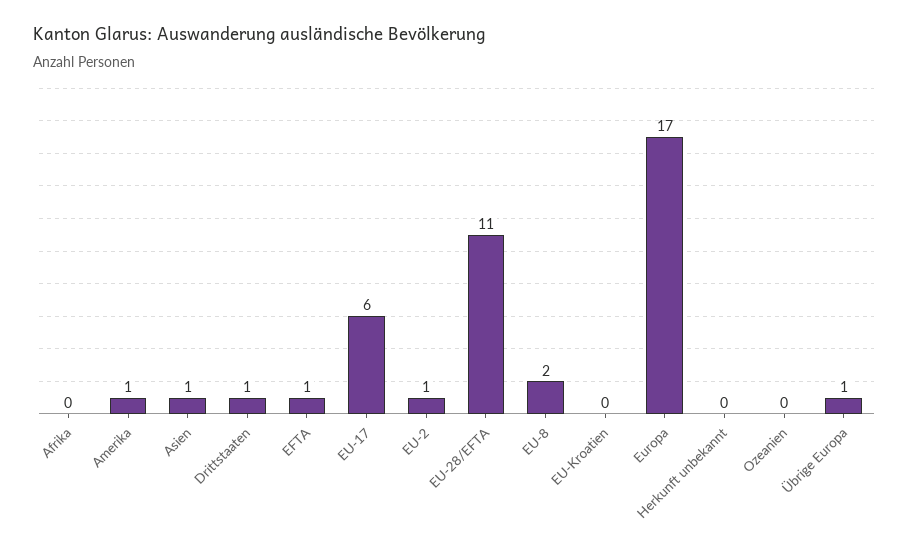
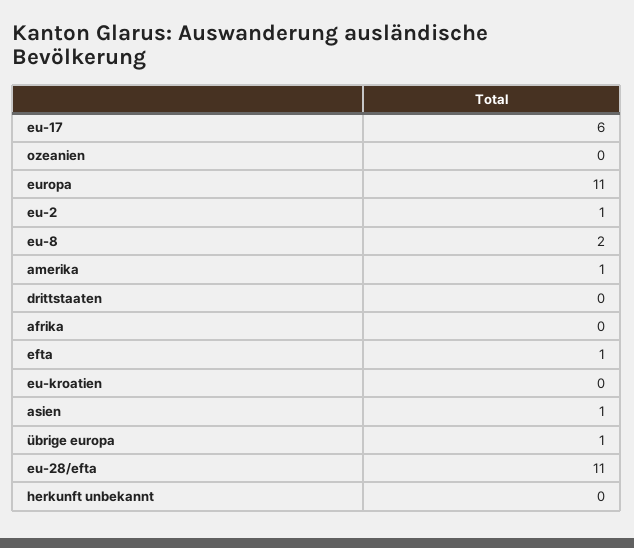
  {
    "Afrika": 0,
    "Amerika": 1,
    "Asien": 1,
-   "Drittstaaten": 1,
+   "Drittstaaten": 0,
    "EFTA": 1,
    "EU-17": 6,
    "EU-2": 1,
    "EU-28/EFTA": 11,
    "EU-8": 2,
    "EU-Kroatien": 0,
-   "Europa": 17,
+   "Europa": 11,
    "Herkunft unbekannt": 0,
    "Ozeanien": 0,
    "Übrige Europa": 1
  }

